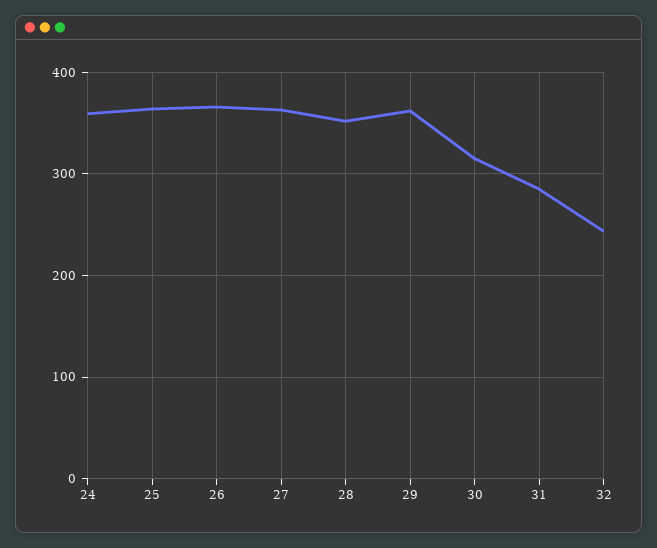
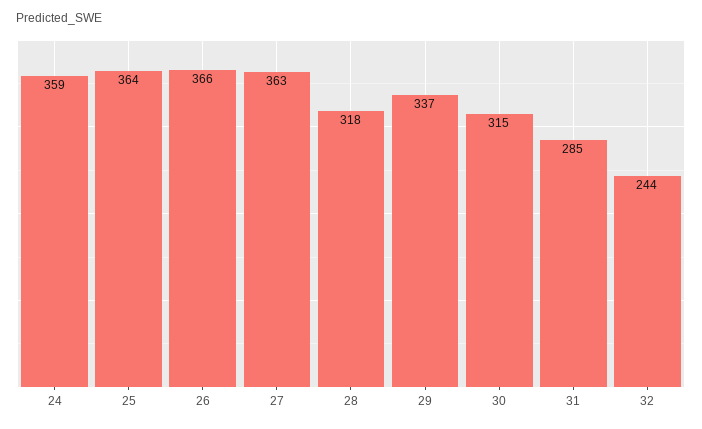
  {
    "24": 359,
    "25": 364,
    "26": 366,
    "27": 363,
-   "28": 350,
+   "28": 318,
-   "29": 360,
+   "29": 337,
    "30": 315,
    "31": 285,
    "32": 244
  }

